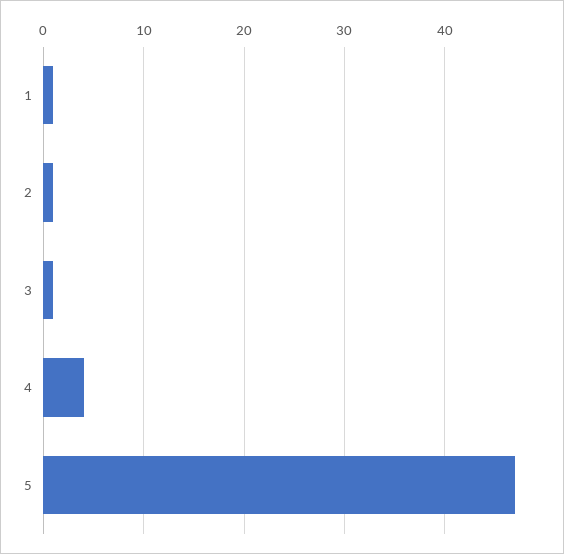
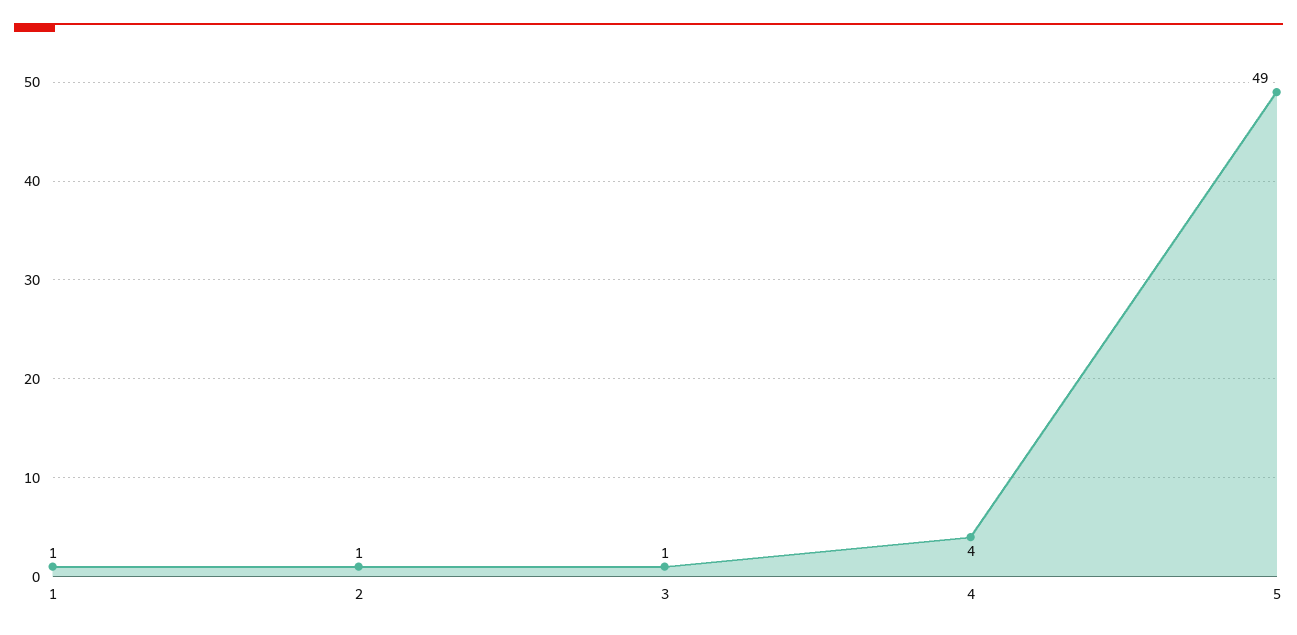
  {
    "1": 1,
    "2": 1,
    "3": 1,
    "4": 4,
-   "5": 47
+   "5": 49
  }

